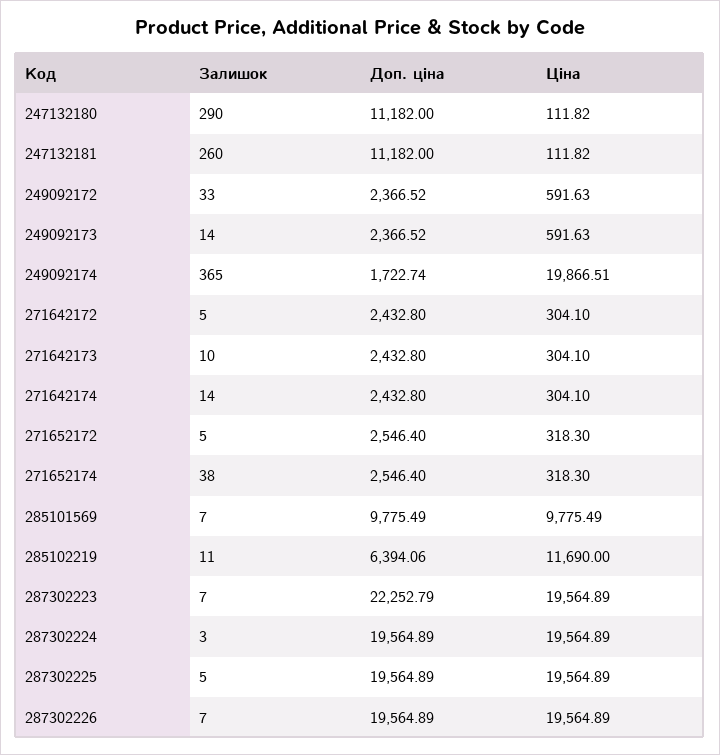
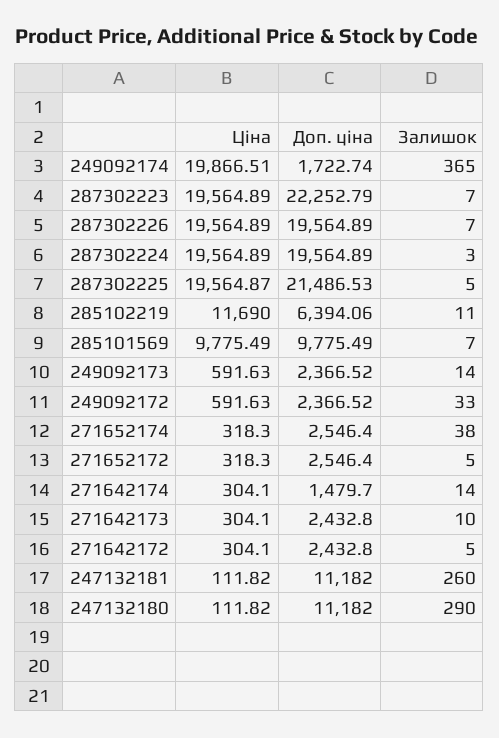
  {
    "Залишок": {
      "247132180": 290,
      "247132181": 260,
      "249092172": 33,
      "249092173": 14,
      "249092174": 365,
      "271642172": 5,
      "271642173": 10,
      "271642174": 14,
      "271652172": 5,
      "271652174": 38,
      "285101569": 7,
      "285102219": 11,
      "287302223": 7,
      "287302224": 3,
      "287302225": 5,
      "287302226": 7
    },
    "Доп. ціна": {
      "247132180": 11182,
      "247132181": 11182,
      "249092172": 2366.52,
      "249092173": 2366.52,
      "249092174": 1722.74,
      "271642172": 2432.8,
      "271642173": 2432.8,
-     "271642174": 2432.8,
+     "271642174": 1479.7,
      "271652172": 2546.4,
      "271652174": 2546.4,
      "285101569": 9775.49,
      "285102219": 6394.06,
      "287302223": 22252.79,
      "287302224": 19564.89,
-     "287302225": 19564.89,
+     "287302225": 21486.53,
      "287302226": 19564.89
    },
    "Ціна": {
      "247132180": 111.82,
      "247132181": 111.82,
      "249092172": 591.63,
      "249092173": 591.63,
      "249092174": 19866.51,
      "271642172": 304.1,
      "271642173": 304.1,
      "271642174": 304.1,
      "271652172": 318.3,
      "271652174": 318.3,
      "285101569": 9775.49,
      "285102219": 11690,
      "287302223": 19564.89,
      "287302224": 19564.89,
-     "287302225": 19564.89,
+     "287302225": 19564.87,
      "287302226": 19564.89
    }
  }

